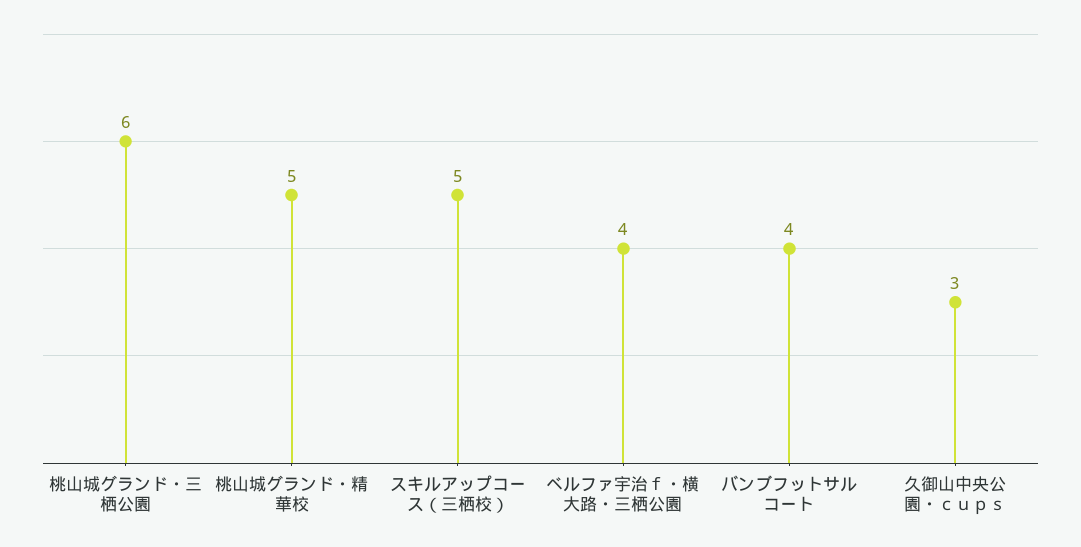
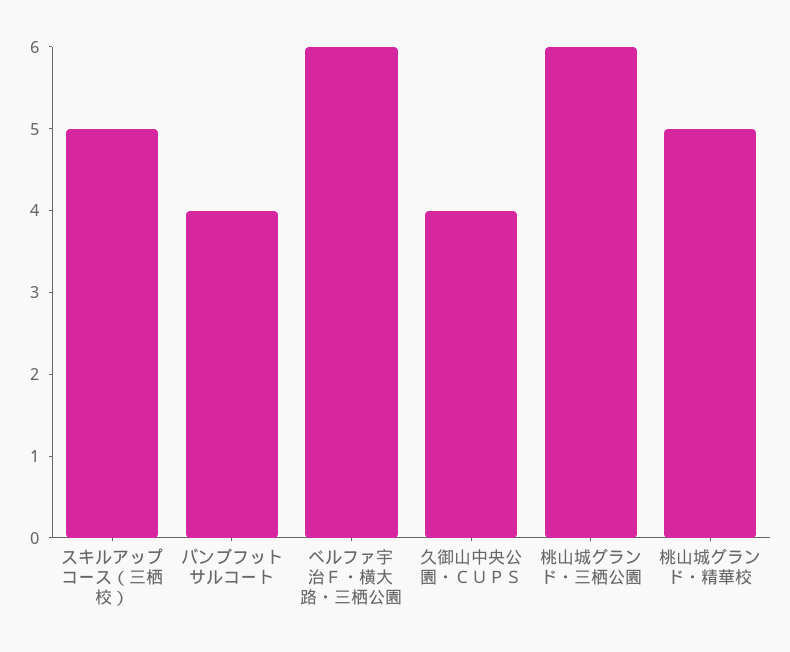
  {
    "桃山城グランド・三栖公園": 6,
    "桃山城グランド・精華校": 5,
    "スキルアップコース（三栖校）": 5,
-   "ベルファ宇治ｆ・横大路・三栖公園": 4,
+   "ベルファ宇治ｆ・横大路・三栖公園": 6,
    "バンブフットサルコート": 4,
-   "久御山中央公園・ｃｕｐｓ": 3
+   "久御山中央公園・ｃｕｐｓ": 4
  }

